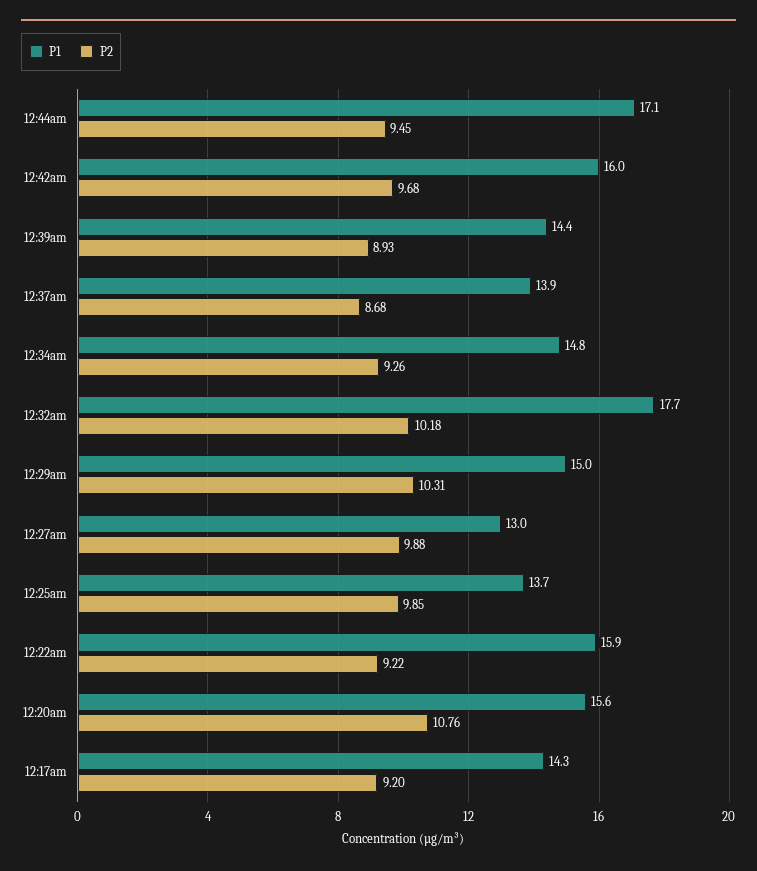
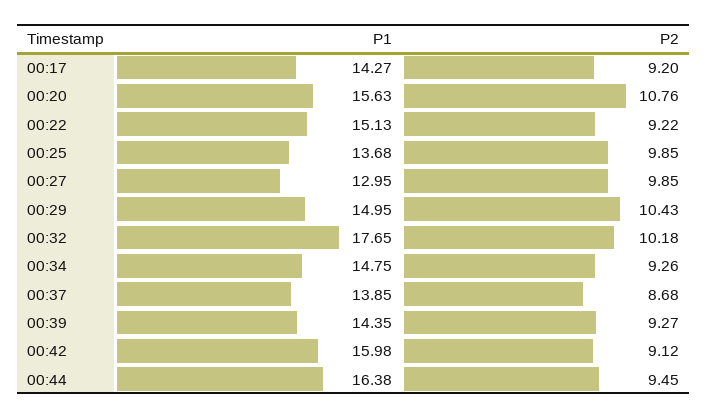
  {
    "P1": {
-     "12:44am": 17.1,
+     "12:44am": 16.38,
      "12:42am": 15.98,
      "12:39am": 14.35,
      "12:37am": 13.85,
      "12:34am": 14.75,
      "12:32am": 17.65,
      "12:29am": 14.95,
      "12:27am": 12.95,
      "12:25am": 13.68,
-     "12:22am": 15.9,
+     "12:22am": 15.13,
      "12:20am": 15.63,
      "12:17am": 14.27
    },
    "P2": {
      "12:44am": 9.45,
-     "12:42am": 9.68,
+     "12:42am": 9.12,
-     "12:39am": 8.93,
+     "12:39am": 9.27,
      "12:37am": 8.68,
      "12:34am": 9.26,
      "12:32am": 10.18,
-     "12:29am": 10.31,
+     "12:29am": 10.43,
-     "12:27am": 9.88,
+     "12:27am": 9.85,
      "12:25am": 9.85,
      "12:22am": 9.22,
      "12:20am": 10.76,
      "12:17am": 9.2
    }
  }

